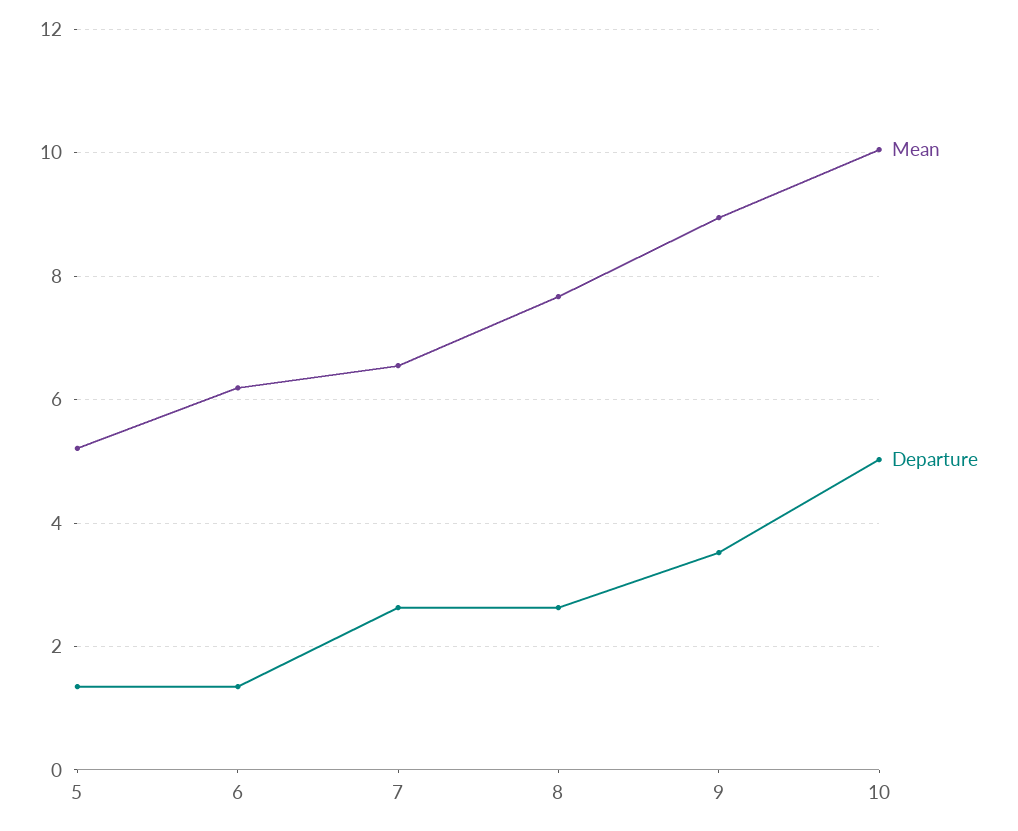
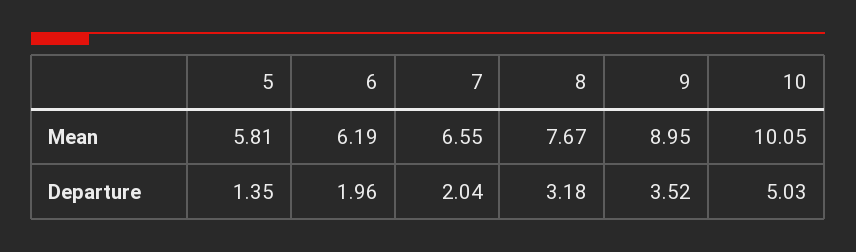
  {
    "Mean": {
-     "5": 5.2,
+     "5": 5.81,
      "6": 6.19,
      "7": 6.55,
      "8": 7.67,
      "9": 8.95,
      "10": 10.05
    },
    "Departure": {
      "5": 1.35,
-     "6": 1.4,
+     "6": 1.96,
-     "7": 2.6,
+     "7": 2.04,
-     "8": 2.6,
+     "8": 3.18,
      "9": 3.52,
      "10": 5.03
    }
  }

